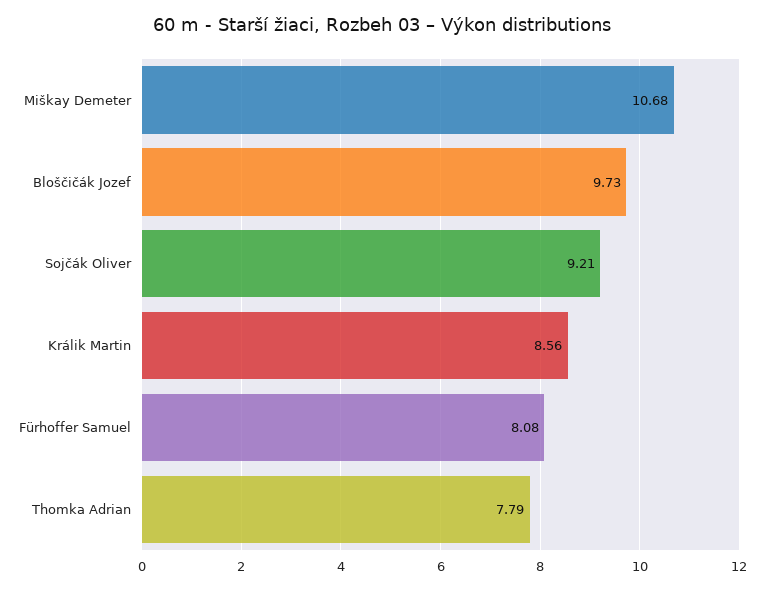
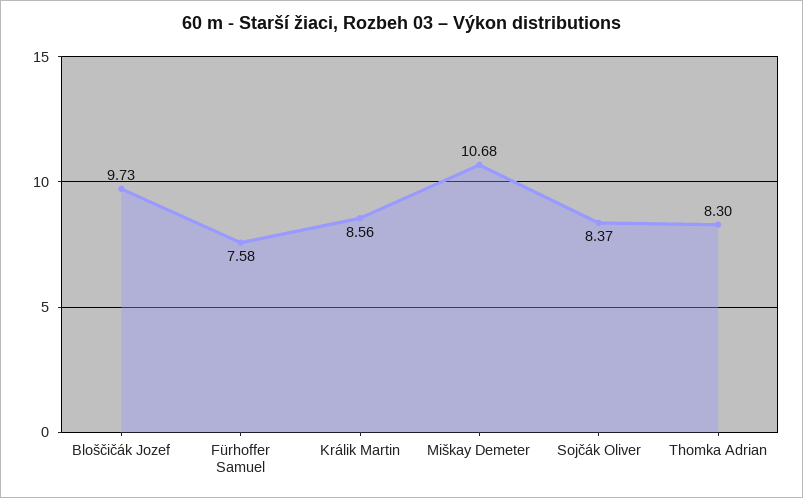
  {
    "Miškay Demeter": 10.68,
    "Bloščičák Jozef": 9.73,
-   "Sojčák Oliver": 9.21,
+   "Sojčák Oliver": 8.37,
    "Králik Martin": 8.56,
-   "Fürhoffer Samuel": 8.08,
+   "Fürhoffer Samuel": 7.58,
-   "Thomka Adrian": 7.79
+   "Thomka Adrian": 8.3
  }

